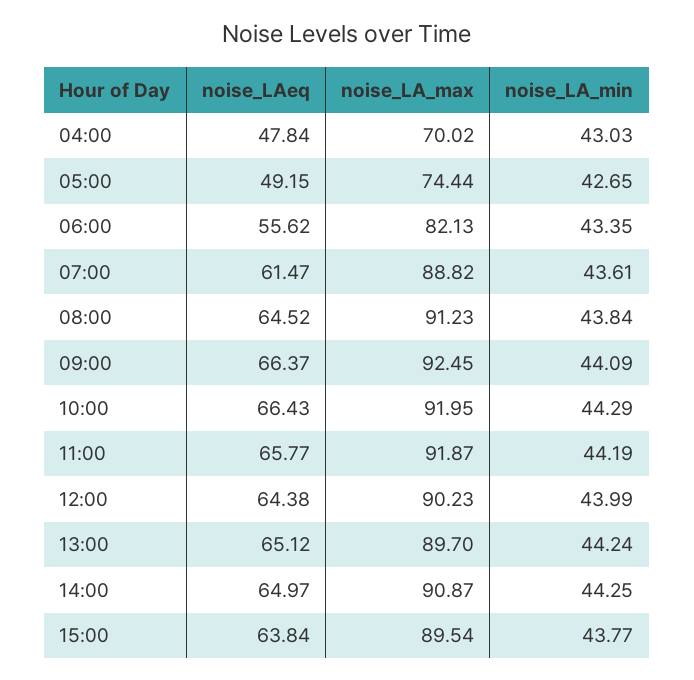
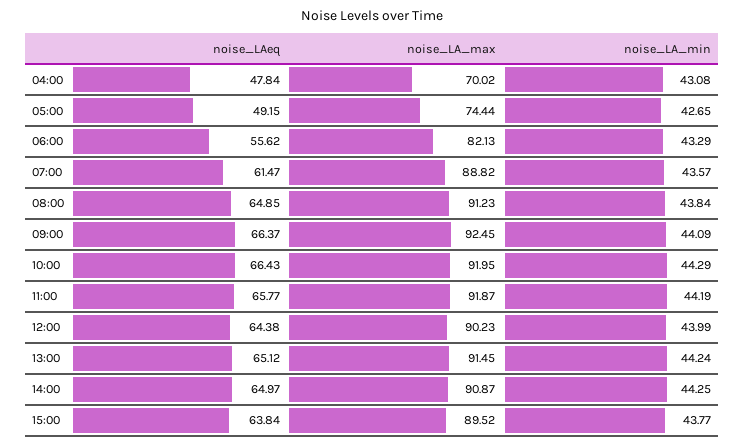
  {
    "noise_LAeq": {
      "04:00": 47.84,
      "05:00": 49.15,
      "06:00": 55.62,
      "07:00": 61.47,
-     "08:00": 64.52,
+     "08:00": 64.85,
      "09:00": 66.37,
      "10:00": 66.43,
      "11:00": 65.77,
      "12:00": 64.38,
      "13:00": 65.12,
      "14:00": 64.97,
      "15:00": 63.84
    },
    "noise_LA_max": {
      "04:00": 70.02,
      "05:00": 74.44,
      "06:00": 82.13,
      "07:00": 88.82,
      "08:00": 91.23,
      "09:00": 92.45,
      "10:00": 91.95,
      "11:00": 91.87,
      "12:00": 90.23,
-     "13:00": 89.7,
+     "13:00": 91.45,
      "14:00": 90.87,
-     "15:00": 89.54
+     "15:00": 89.52
    },
    "noise_LA_min": {
-     "04:00": 43.03,
+     "04:00": 43.08,
      "05:00": 42.65,
-     "06:00": 43.35,
+     "06:00": 43.29,
-     "07:00": 43.61,
+     "07:00": 43.57,
      "08:00": 43.84,
      "09:00": 44.09,
      "10:00": 44.29,
      "11:00": 44.19,
      "12:00": 43.99,
      "13:00": 44.24,
      "14:00": 44.25,
      "15:00": 43.77
    }
  }

